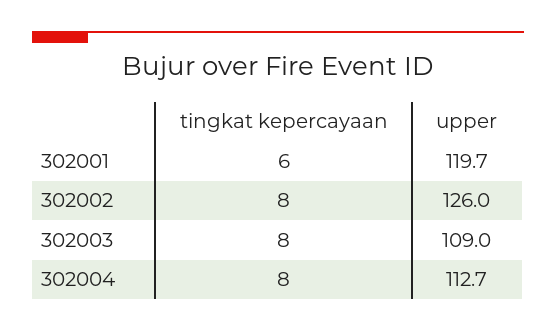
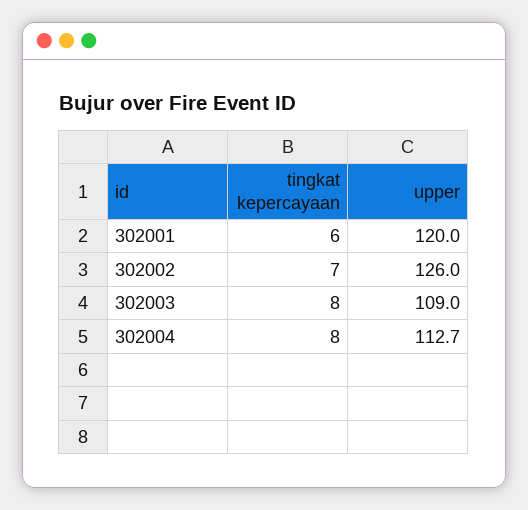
  {
    "tingkat kepercayaan": {
      "302001": 6,
-     "302002": 8,
+     "302002": 7,
      "302003": 8,
      "302004": 8
    },
    "upper": {
-     "302001": 119.7,
+     "302001": 120,
      "302002": 126,
      "302003": 109,
      "302004": 112.7
    }
  }

